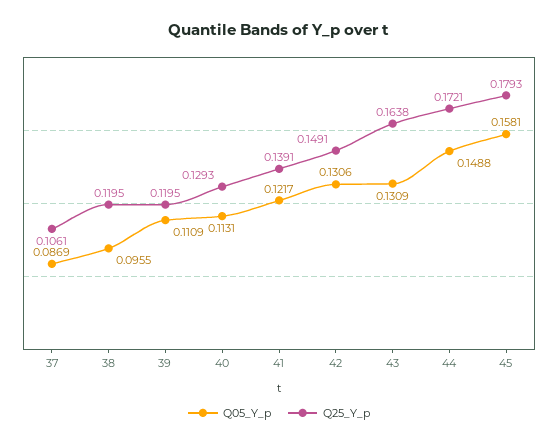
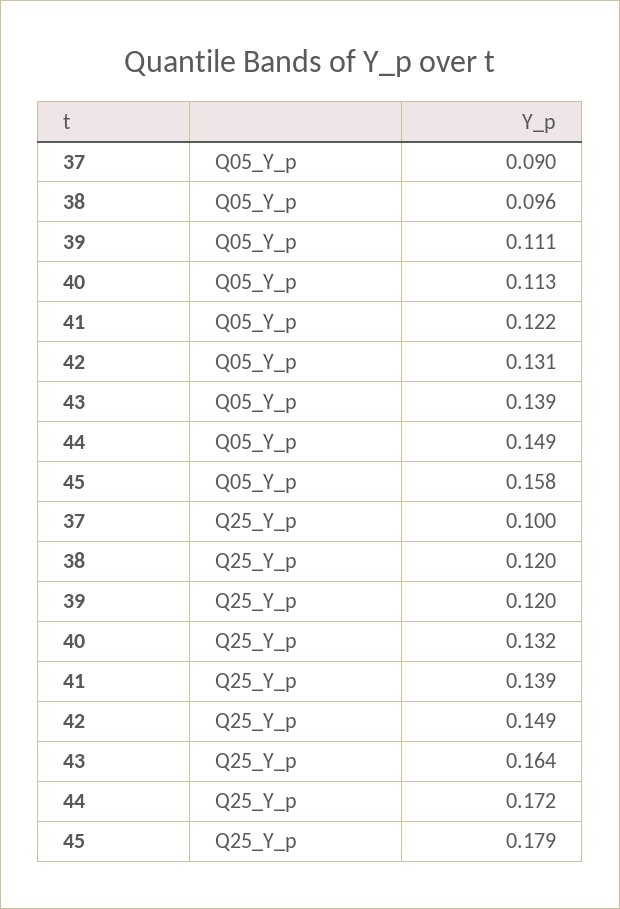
  {
    "Q05_Y_p": {
-     "37": 0.0869,
+     "37": 0.09,
      "38": 0.0955,
      "39": 0.1109,
      "40": 0.1131,
      "41": 0.1217,
      "42": 0.1306,
-     "43": 0.1309,
+     "43": 0.139,
      "44": 0.1488,
      "45": 0.1581
    },
    "Q25_Y_p": {
-     "37": 0.1061,
+     "37": 0.1,
      "38": 0.1195,
      "39": 0.1195,
-     "40": 0.1293,
+     "40": 0.132,
      "41": 0.1391,
      "42": 0.1491,
      "43": 0.1638,
      "44": 0.1721,
      "45": 0.1793
    }
  }

